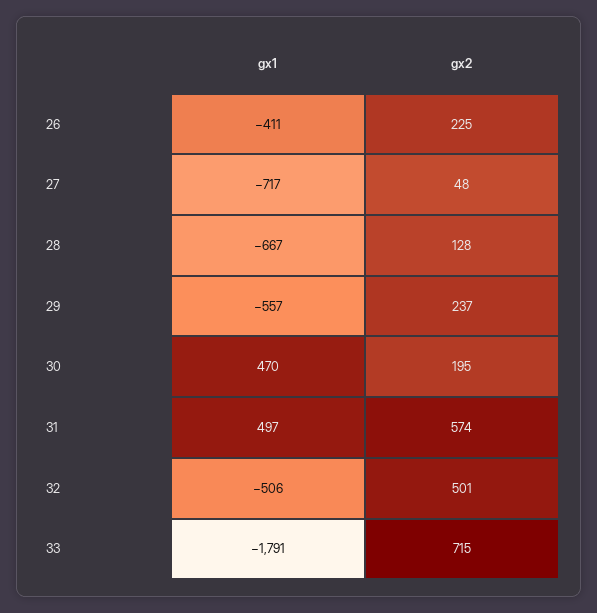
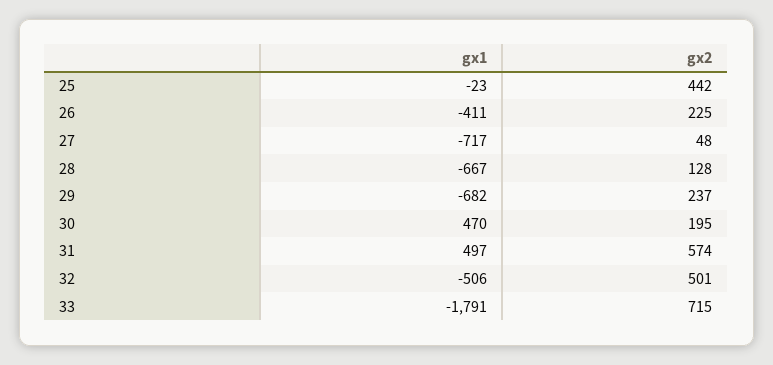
  {
    "gx1": {
      "26": -411,
      "27": -717,
      "28": -667,
-     "29": -557,
+     "29": -682,
      "30": 470,
      "31": 497,
      "32": -506,
-     "33": -1791
+     "33": -1791,
+     "25": -23
    },
    "gx2": {
      "26": 225,
      "27": 48,
      "28": 128,
      "29": 237,
      "30": 195,
      "31": 574,
      "32": 501,
-     "33": 715
+     "33": 715,
+     "25": 442
    }
  }

